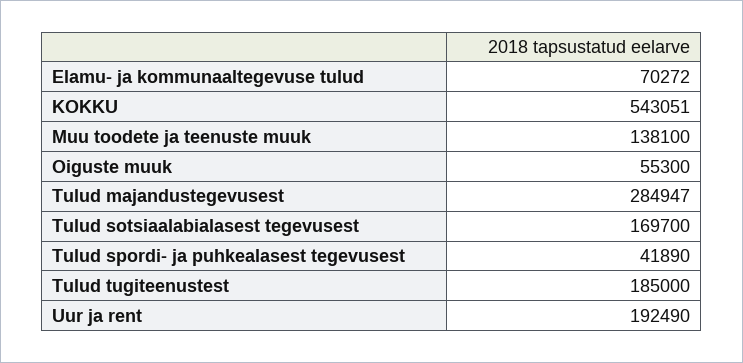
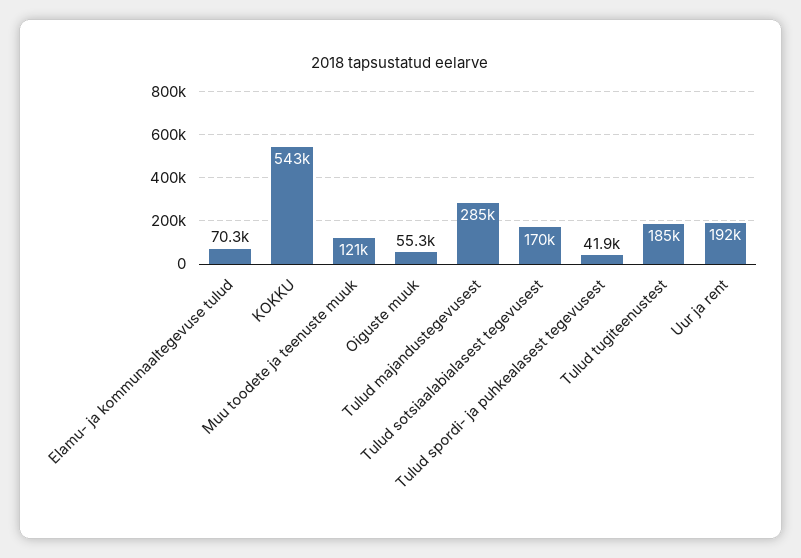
  {
    "Elamu- ja kommunaaltegevuse tulud": 70272,
    "KOKKU": 543051,
-   "Muu toodete ja teenuste muuk": 138100,
+   "Muu toodete ja teenuste muuk": 121000,
    "Oiguste muuk": 55300,
    "Tulud majandustegevusest": 284947,
    "Tulud sotsiaalabialasest tegevusest": 169700,
    "Tulud spordi- ja puhkealasest tegevusest": 41890,
    "Tulud tugiteenustest": 185000,
    "Uur ja rent": 192490
  }

